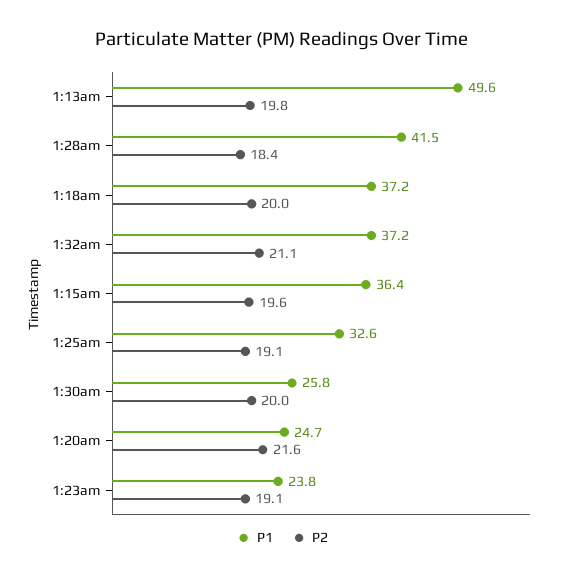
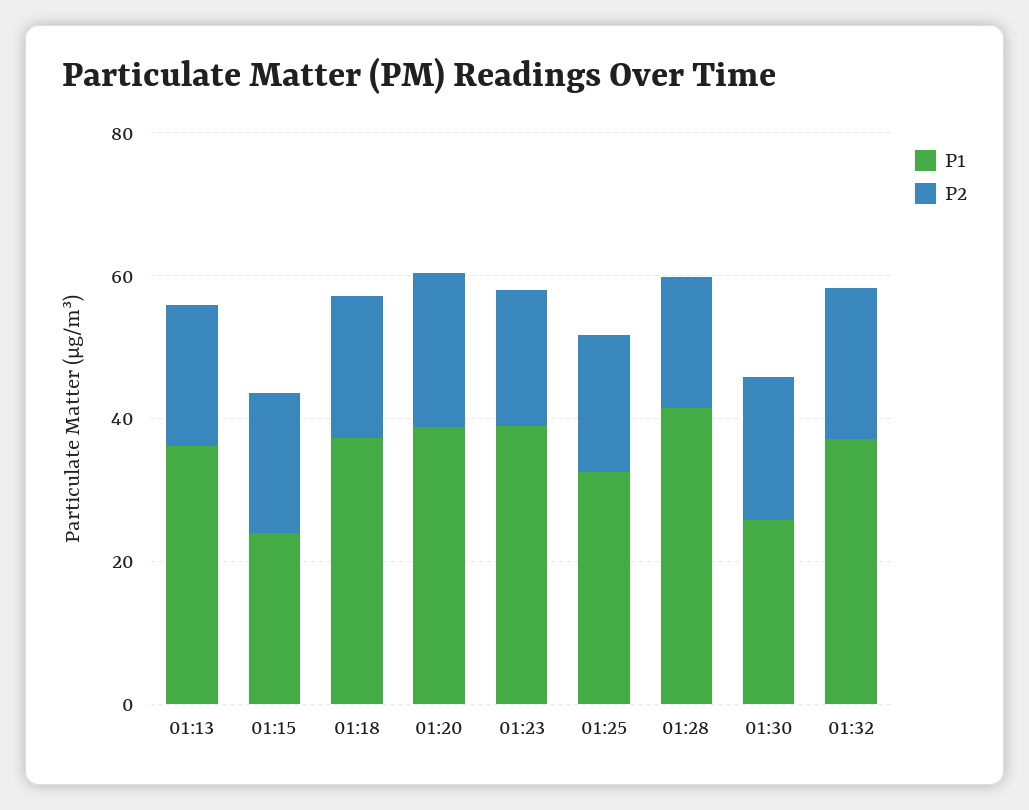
  {
    "P1": {
-     "1:13am": 49.6,
+     "1:13am": 35,
      "1:28am": 41.5,
      "1:18am": 37.2,
      "1:32am": 37.2,
-     "1:15am": 36.4,
+     "1:15am": 25,
      "1:25am": 32.6,
      "1:30am": 25.8,
-     "1:20am": 24.7,
+     "1:20am": 40,
-     "1:23am": 23.8
+     "1:23am": 40
    },
    "P2": {
      "1:13am": 19.8,
      "1:28am": 18.4,
      "1:18am": 20,
      "1:32am": 21.1,
      "1:15am": 19.6,
      "1:25am": 19.1,
      "1:30am": 20,
      "1:20am": 21.6,
      "1:23am": 19.1
    }
  }

